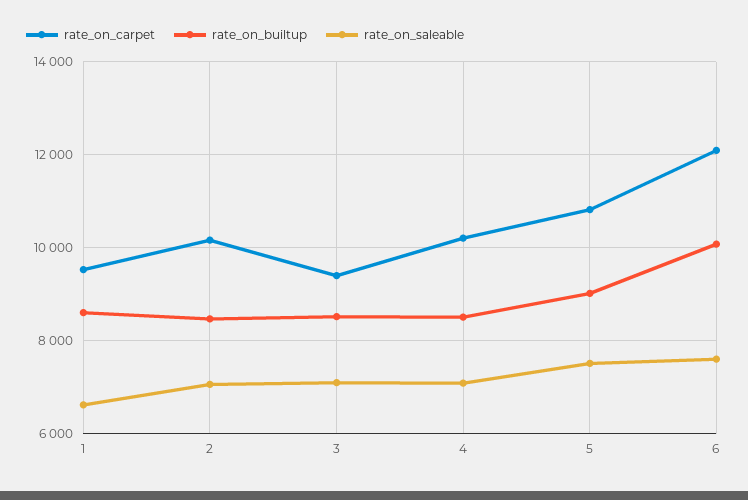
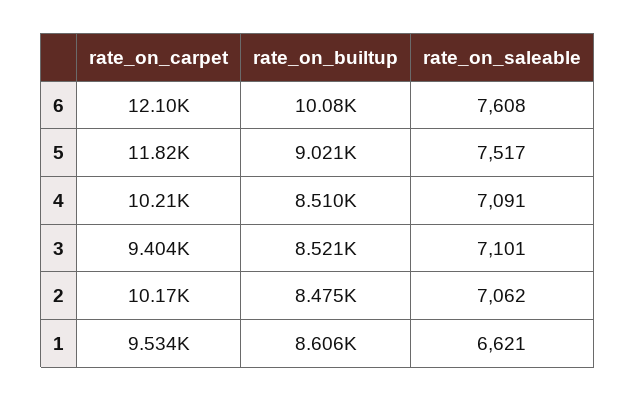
  {
    "rate_on_carpet": {
      "1": 9534,
      "2": 10170,
      "3": 9404,
      "4": 10210,
-     "5": 10800,
+     "5": 11820,
      "6": 12100
    },
    "rate_on_builtup": {
      "1": 8606,
      "2": 8475,
      "3": 8521,
      "4": 8510,
      "5": 9021,
      "6": 10080
    },
    "rate_on_saleable": {
      "1": 6621,
      "2": 7062,
      "3": 7101,
      "4": 7091,
      "5": 7517,
      "6": 7608
    }
  }

